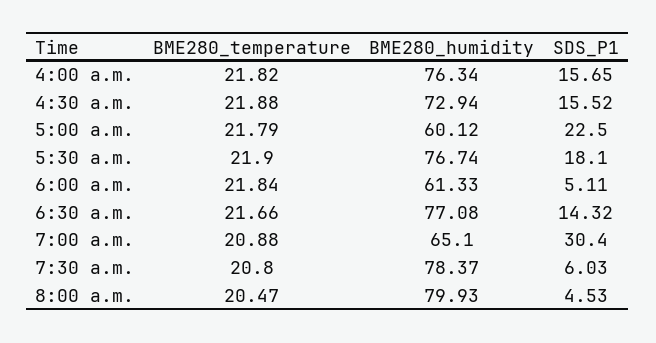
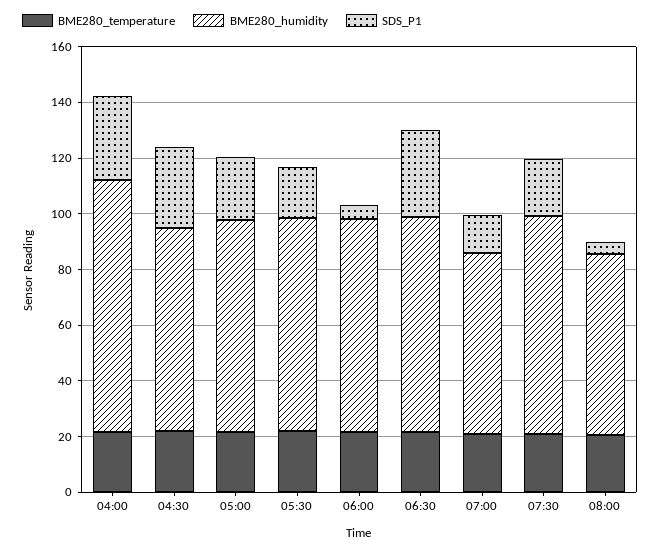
  {
    "BME280_temperature": {
      "4:00 a.m.": 21.82,
      "4:30 a.m.": 21.88,
      "5:00 a.m.": 21.79,
      "5:30 a.m.": 21.9,
      "6:00 a.m.": 21.84,
      "6:30 a.m.": 21.66,
      "7:00 a.m.": 20.88,
      "7:30 a.m.": 20.8,
      "8:00 a.m.": 20.47
    },
    "BME280_humidity": {
-     "4:00 a.m.": 76.34,
+     "4:00 a.m.": 90,
      "4:30 a.m.": 72.94,
-     "5:00 a.m.": 60.12,
+     "5:00 a.m.": 75,
      "5:30 a.m.": 76.74,
-     "6:00 a.m.": 61.33,
+     "6:00 a.m.": 75,
      "6:30 a.m.": 77.08,
      "7:00 a.m.": 65.1,
      "7:30 a.m.": 78.37,
-     "8:00 a.m.": 79.93
+     "8:00 a.m.": 65
    },
    "SDS_P1": {
-     "4:00 a.m.": 15.65,
+     "4:00 a.m.": 30,
-     "4:30 a.m.": 15.52,
+     "4:30 a.m.": 30,
      "5:00 a.m.": 22.5,
      "5:30 a.m.": 18.1,
      "6:00 a.m.": 5.11,
-     "6:30 a.m.": 14.32,
+     "6:30 a.m.": 30,
-     "7:00 a.m.": 30.4,
+     "7:00 a.m.": 15,
-     "7:30 a.m.": 6.03,
+     "7:30 a.m.": 20,
      "8:00 a.m.": 4.53
    }
  }

